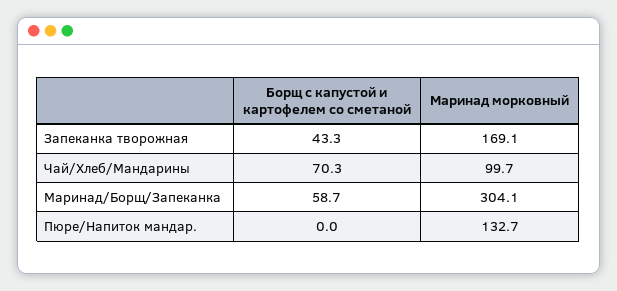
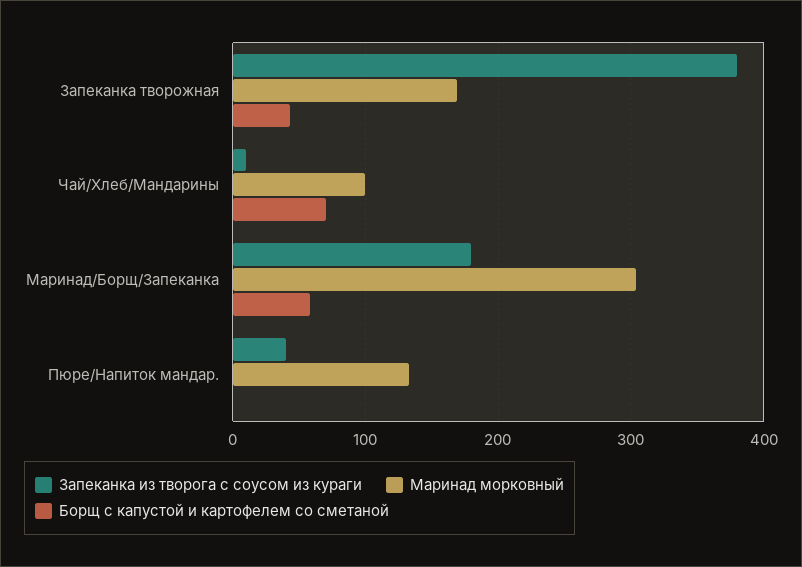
  {
    "Борщ с капустой и картофелем со сметаной": {
      "Запеканка творожная": 43.3,
      "Чай/Хлеб/Мандарины": 70.3,
      "Маринад/Борщ/Запеканка": 58.7,
      "Пюре/Напиток мандар.": 0
    },
    "Маринад морковный": {
      "Запеканка творожная": 169.1,
      "Чай/Хлеб/Мандарины": 99.7,
      "Маринад/Борщ/Запеканка": 304.1,
      "Пюре/Напиток мандар.": 132.7
-   }
+   },
+   "Запеканка из творога с соусом из кураги": {
+     "Запеканка творожная": 380,
+     "Чай/Хлеб/Мандарины": 10,
+     "Маринад/Борщ/Запеканка": 180,
+     "Пюре/Напиток мандар.": 40
+   }
  }

